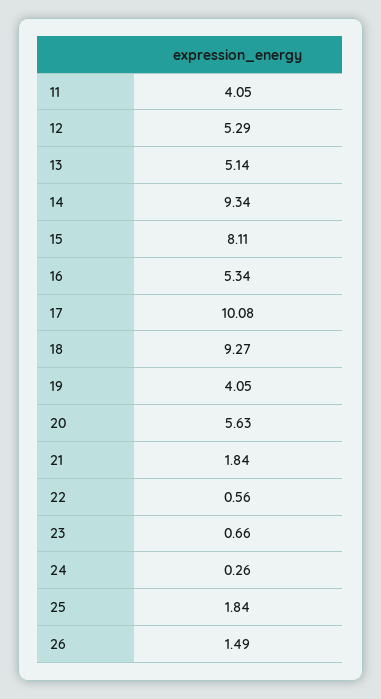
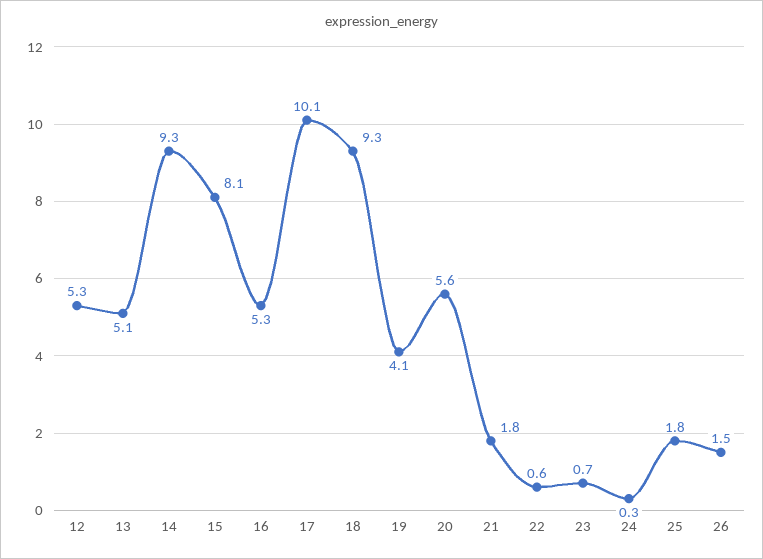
  {
-   "11": 4.05,
    "12": 5.29,
    "13": 5.14,
    "14": 9.34,
    "15": 8.11,
    "16": 5.34,
    "17": 10.08,
    "18": 9.27,
    "19": 4.05,
    "20": 5.63,
    "21": 1.84,
    "22": 0.56,
    "23": 0.66,
    "24": 0.26,
    "25": 1.84,
    "26": 1.49
  }

